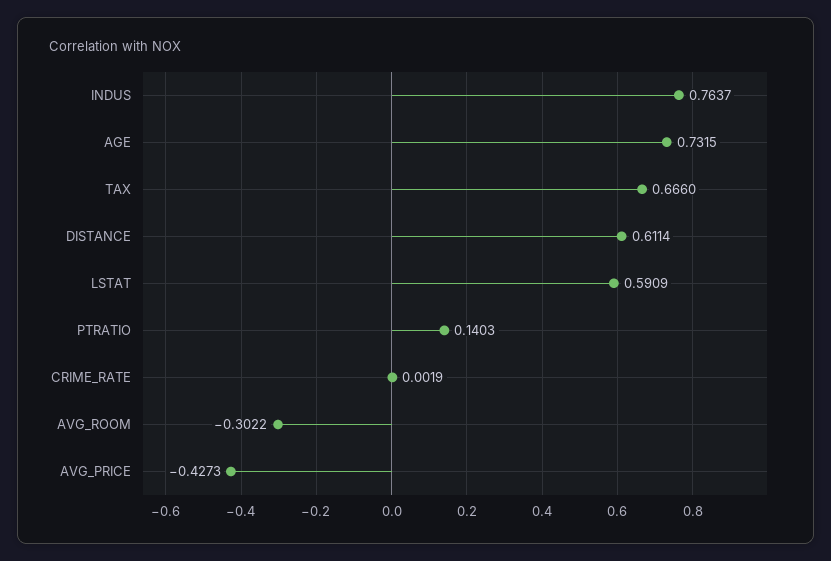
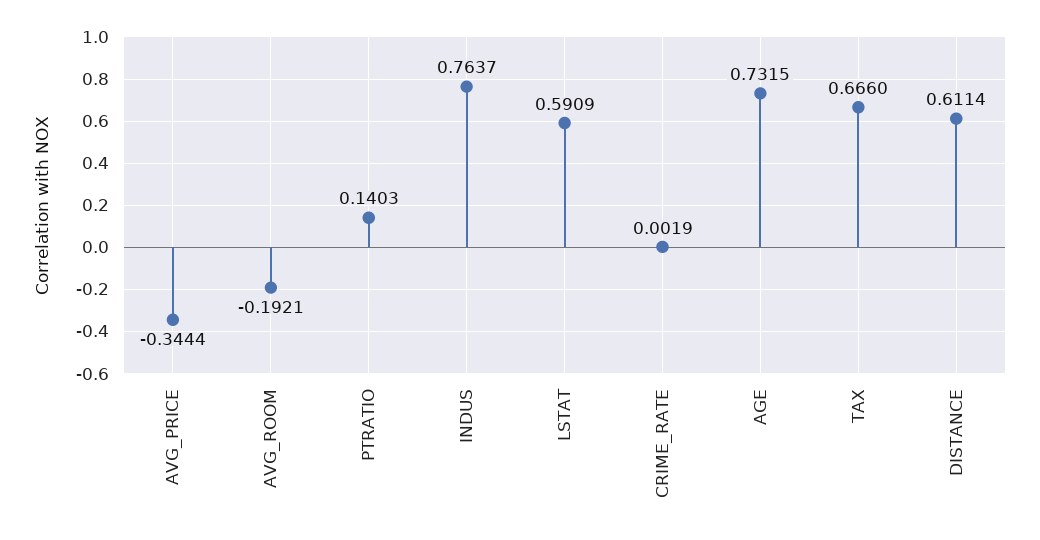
  {
    "INDUS": 0.7637,
    "AGE": 0.7315,
    "TAX": 0.666,
    "DISTANCE": 0.6114,
    "LSTAT": 0.5909,
    "PTRATIO": 0.1403,
    "CRIME_RATE": 0.0019,
-   "AVG_ROOM": -0.3022,
+   "AVG_ROOM": -0.1921,
-   "AVG_PRICE": -0.4273
+   "AVG_PRICE": -0.3444
  }

